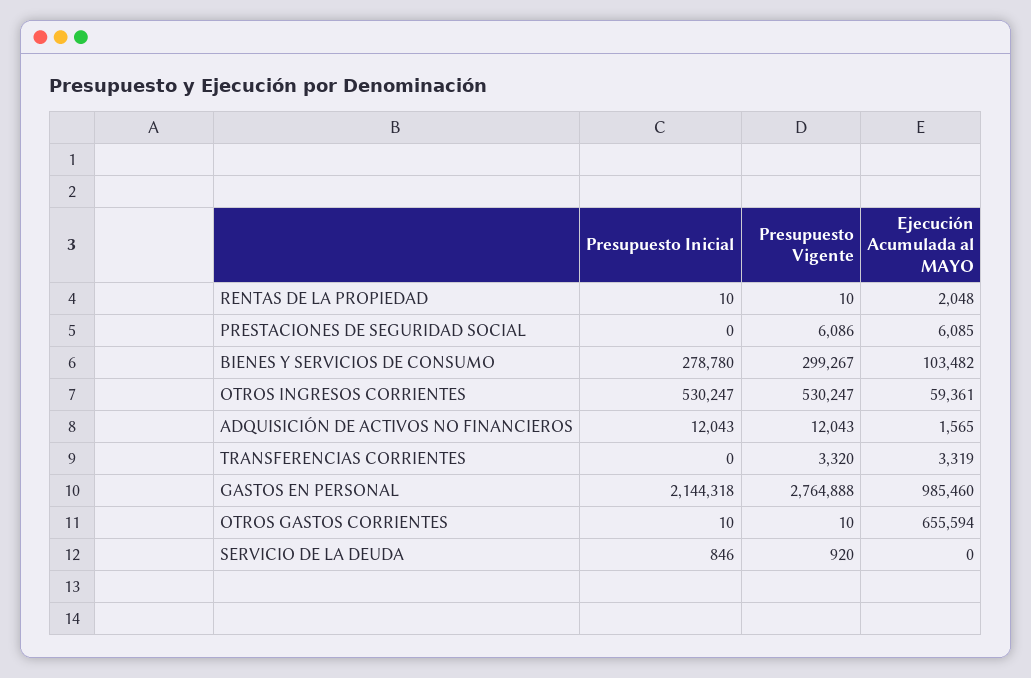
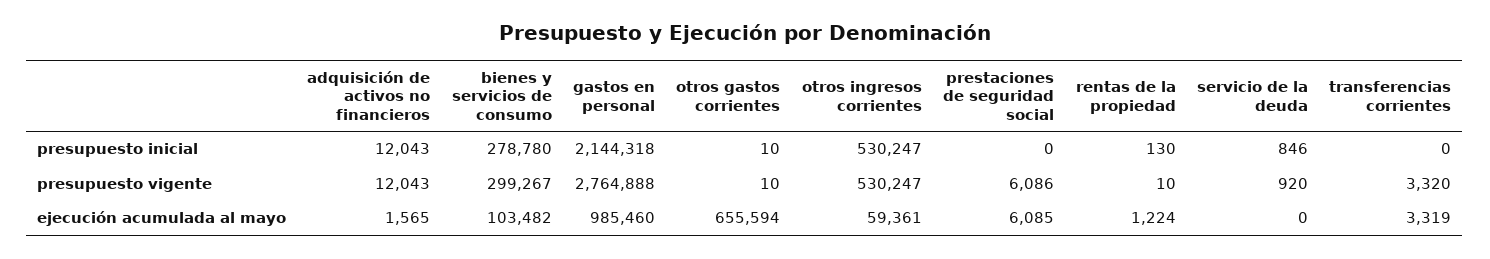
  {
    "Presupuesto Inicial": {
-     "RENTAS DE LA PROPIEDAD": 10,
+     "RENTAS DE LA PROPIEDAD": 130,
      "PRESTACIONES DE SEGURIDAD SOCIAL": 0,
      "BIENES Y SERVICIOS DE CONSUMO": 278780,
      "OTROS INGRESOS CORRIENTES": 530247,
      "ADQUISICIÓN DE ACTIVOS NO FINANCIEROS": 12043,
      "TRANSFERENCIAS CORRIENTES": 0,
      "GASTOS EN PERSONAL": 2144318,
      "OTROS GASTOS CORRIENTES": 10,
      "SERVICIO DE LA DEUDA": 846
    },
    "Presupuesto Vigente": {
      "RENTAS DE LA PROPIEDAD": 10,
      "PRESTACIONES DE SEGURIDAD SOCIAL": 6086,
      "BIENES Y SERVICIOS DE CONSUMO": 299267,
      "OTROS INGRESOS CORRIENTES": 530247,
      "ADQUISICIÓN DE ACTIVOS NO FINANCIEROS": 12043,
      "TRANSFERENCIAS CORRIENTES": 3320,
      "GASTOS EN PERSONAL": 2764888,
      "OTROS GASTOS CORRIENTES": 10,
      "SERVICIO DE LA DEUDA": 920
    },
    "Ejecución Acumulada al MAYO": {
-     "RENTAS DE LA PROPIEDAD": 2048,
+     "RENTAS DE LA PROPIEDAD": 1224,
      "PRESTACIONES DE SEGURIDAD SOCIAL": 6085,
      "BIENES Y SERVICIOS DE CONSUMO": 103482,
      "OTROS INGRESOS CORRIENTES": 59361,
      "ADQUISICIÓN DE ACTIVOS NO FINANCIEROS": 1565,
      "TRANSFERENCIAS CORRIENTES": 3319,
      "GASTOS EN PERSONAL": 985460,
      "OTROS GASTOS CORRIENTES": 655594,
      "SERVICIO DE LA DEUDA": 0
    }
  }

